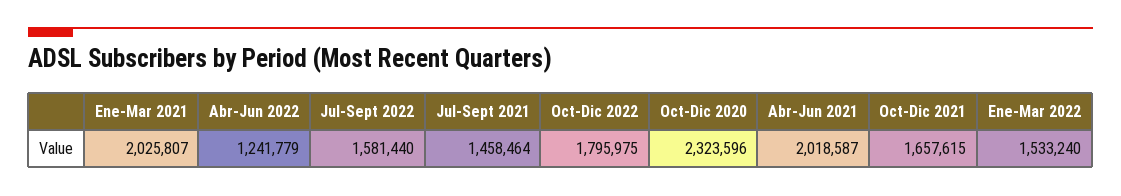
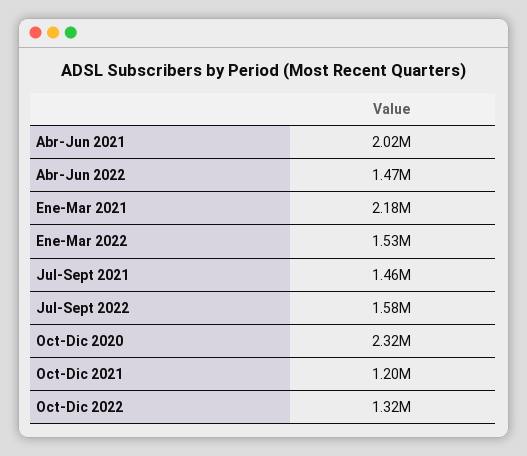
  {
-   "Ene-Mar 2021": 2025807,
+   "Ene-Mar 2021": 2180000,
-   "Abr-Jun 2022": 1241779,
+   "Abr-Jun 2022": 1470000,
    "Jul-Sept 2022": 1581440,
    "Jul-Sept 2021": 1458464,
-   "Oct-Dic 2022": 1795975,
+   "Oct-Dic 2022": 1320000,
    "Oct-Dic 2020": 2323596,
    "Abr-Jun 2021": 2018587,
-   "Oct-Dic 2021": 1657615,
+   "Oct-Dic 2021": 1200000,
    "Ene-Mar 2022": 1533240
  }

